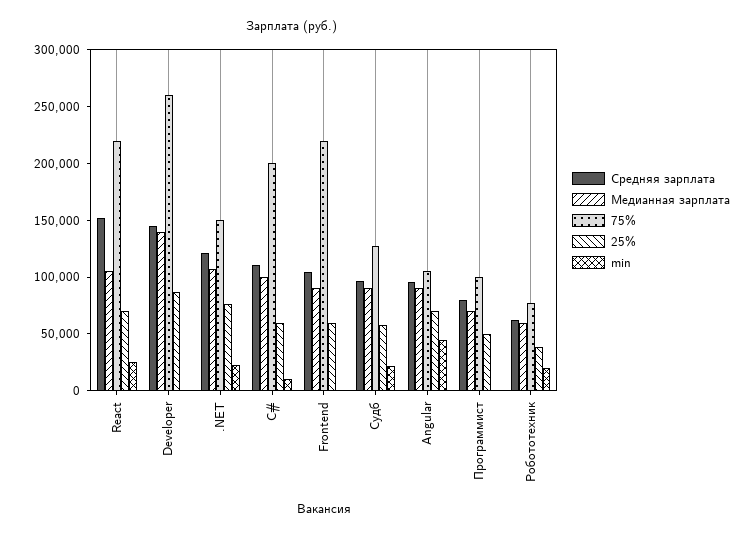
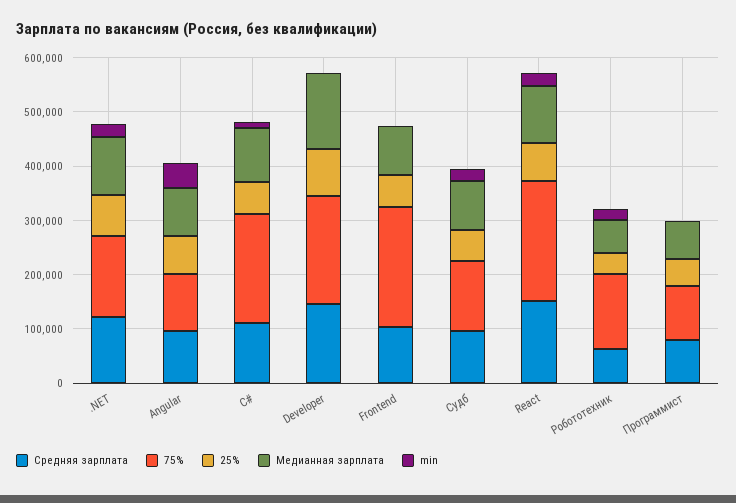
  {
    "Средняя зарплата": {
      "React": 150000,
      "Developer": 150000,
      ".NET": 120000,
      "C#": 110000,
      "Frontend": 100000,
      "Судб": 100000,
      "Angular": 100000,
      "Программист": 80000,
      "Робототехник": 60000
    },
    "Медианная зарплата": {
      "React": 110000,
      "Developer": 140000,
      ".NET": 110000,
      "C#": 100000,
      "Frontend": 90000,
      "Судб": 90000,
      "Angular": 90000,
      "Программист": 70000,
      "Робототехник": 60000
    },
    "75%": {
      "React": 220000,
-     "Developer": 260000,
+     "Developer": 200000,
      ".NET": 150000,
      "C#": 200000,
      "Frontend": 220000,
      "Судб": 130000,
      "Angular": 110000,
      "Программист": 100000,
-     "Робототехник": 80000
+     "Робототехник": 140000
    },
    "25%": {
      "React": 70000,
      "Developer": 90000,
      ".NET": 80000,
      "C#": 60000,
      "Frontend": 60000,
      "Судб": 60000,
      "Angular": 70000,
      "Программист": 50000,
      "Робототехник": 40000
    },
    "min": {
      "React": 30000,
      "Developer": 0,
      ".NET": 20000,
      "C#": 10000,
      "Frontend": 0,
      "Судб": 20000,
      "Angular": 50000,
      "Программист": 0,
      "Робототехник": 20000
    }
  }

